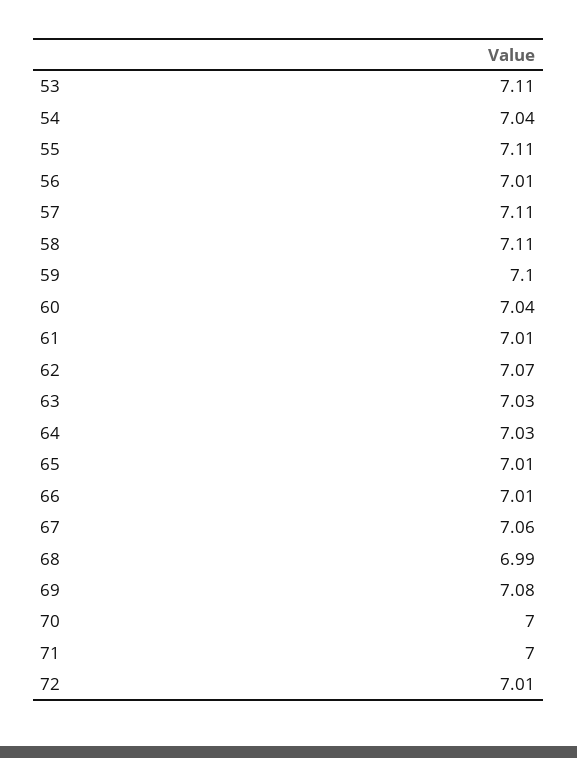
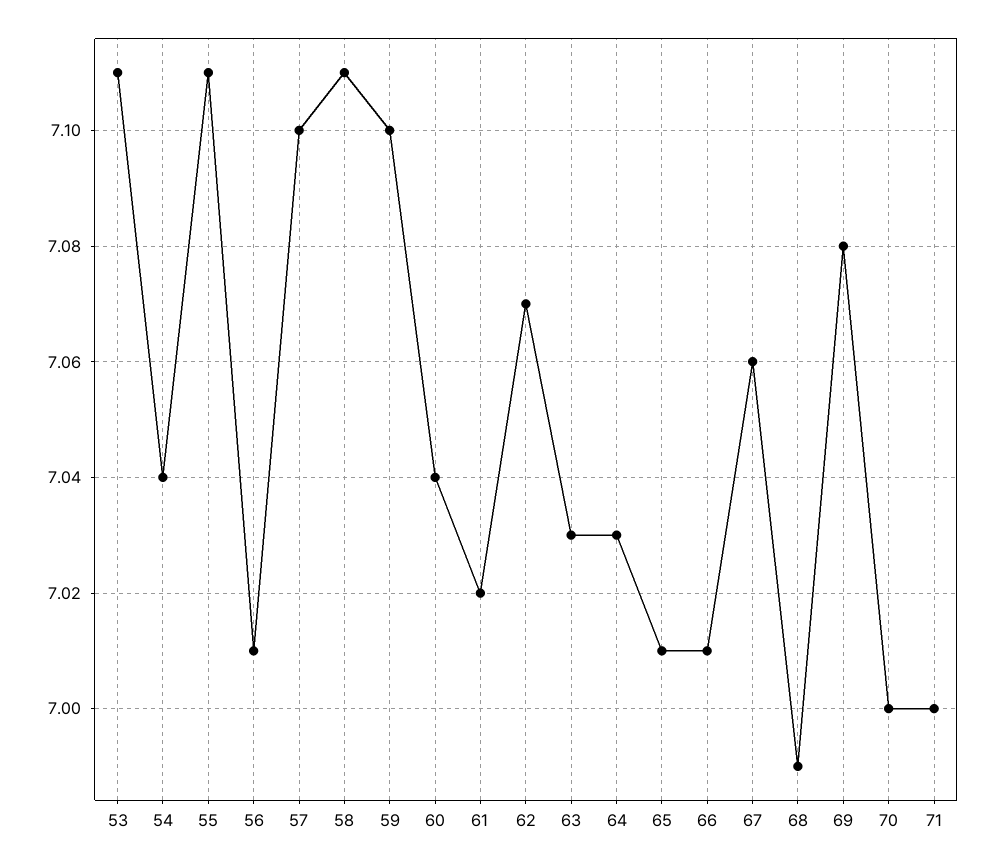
  {
    "53": 7.11,
    "54": 7.04,
    "55": 7.11,
    "56": 7.01,
-   "57": 7.11,
+   "57": 7.1,
    "58": 7.11,
    "59": 7.1,
    "60": 7.04,
-   "61": 7.01,
+   "61": 7.02,
    "62": 7.07,
    "63": 7.03,
    "64": 7.03,
    "65": 7.01,
    "66": 7.01,
    "67": 7.06,
    "68": 6.99,
    "69": 7.08,
    "70": 7,
-   "71": 7,
+   "71": 7
-   "72": 7.01
  }

